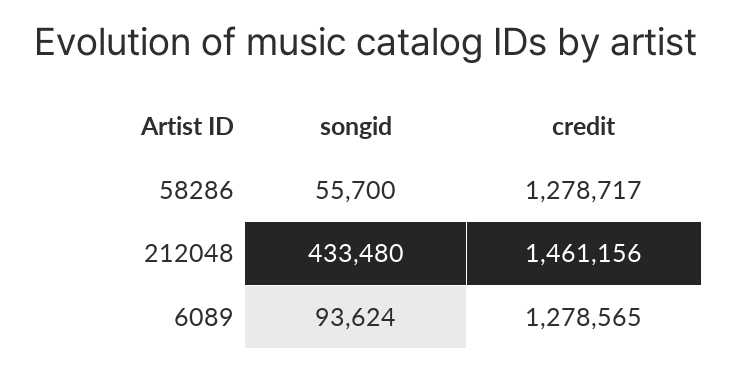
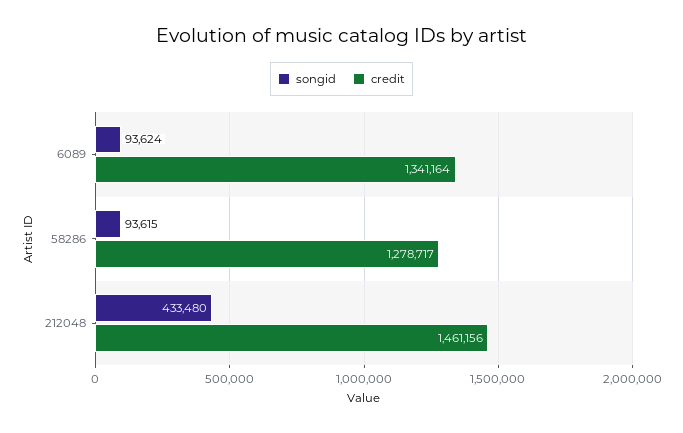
  {
    "songid": {
-     "58286": 55700,
+     "58286": 93615,
      "212048": 433480,
      "6089": 93624
    },
    "credit": {
      "58286": 1278717,
      "212048": 1461156,
-     "6089": 1278565
+     "6089": 1341164
    }
  }

